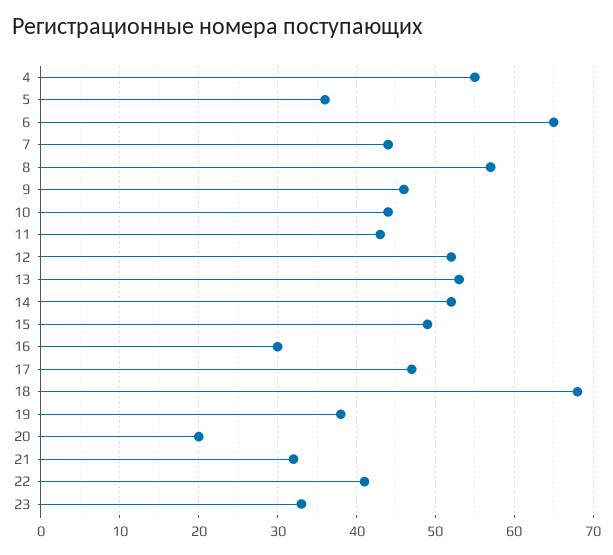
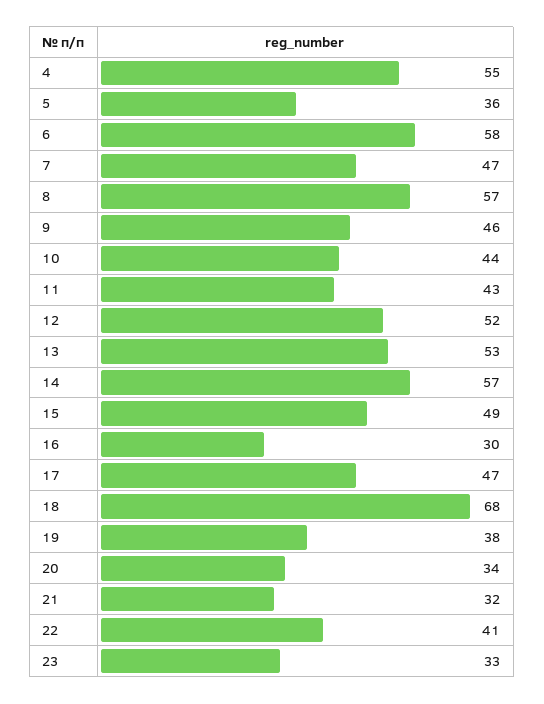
  {
    "4": 55,
    "5": 36,
-   "6": 65,
+   "6": 58,
-   "7": 44,
+   "7": 47,
    "8": 57,
    "9": 46,
    "10": 44,
    "11": 43,
    "12": 52,
    "13": 53,
-   "14": 52,
+   "14": 57,
    "15": 49,
    "16": 30,
    "17": 47,
    "18": 68,
    "19": 38,
-   "20": 20,
+   "20": 34,
    "21": 32,
    "22": 41,
    "23": 33
  }

